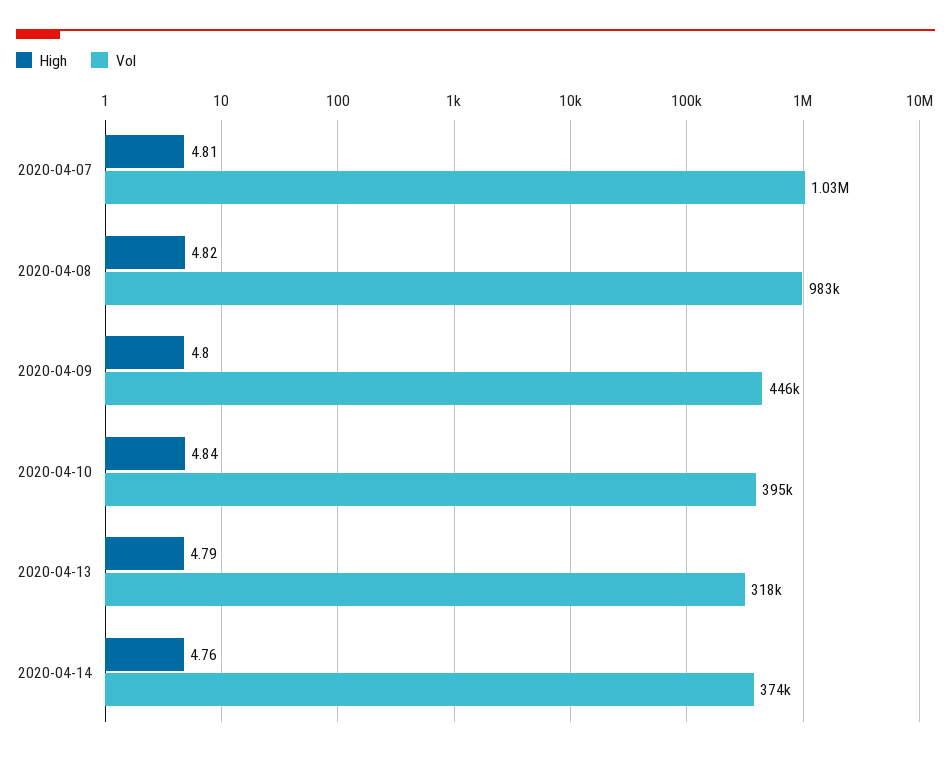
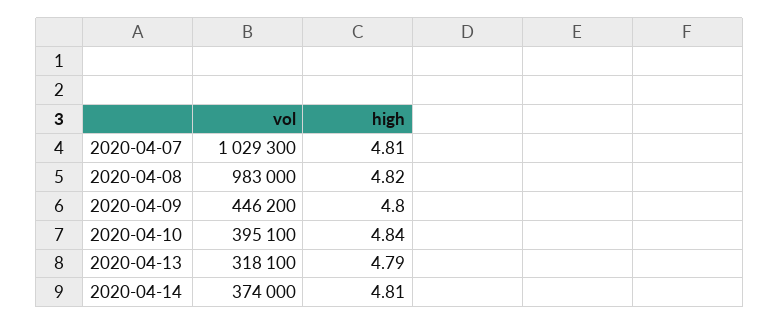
  {
    "High": {
      "2020-04-07": 4.81,
      "2020-04-08": 4.82,
      "2020-04-09": 4.8,
      "2020-04-10": 4.84,
      "2020-04-13": 4.79,
-     "2020-04-14": 4.76
+     "2020-04-14": 4.81
    },
    "Vol": {
      "2020-04-07": 1029300,
      "2020-04-08": 983000,
      "2020-04-09": 446200,
      "2020-04-10": 395100,
      "2020-04-13": 318100,
      "2020-04-14": 374000
    }
  }

